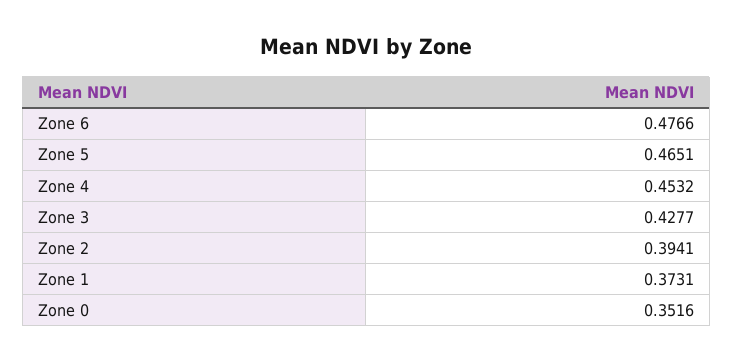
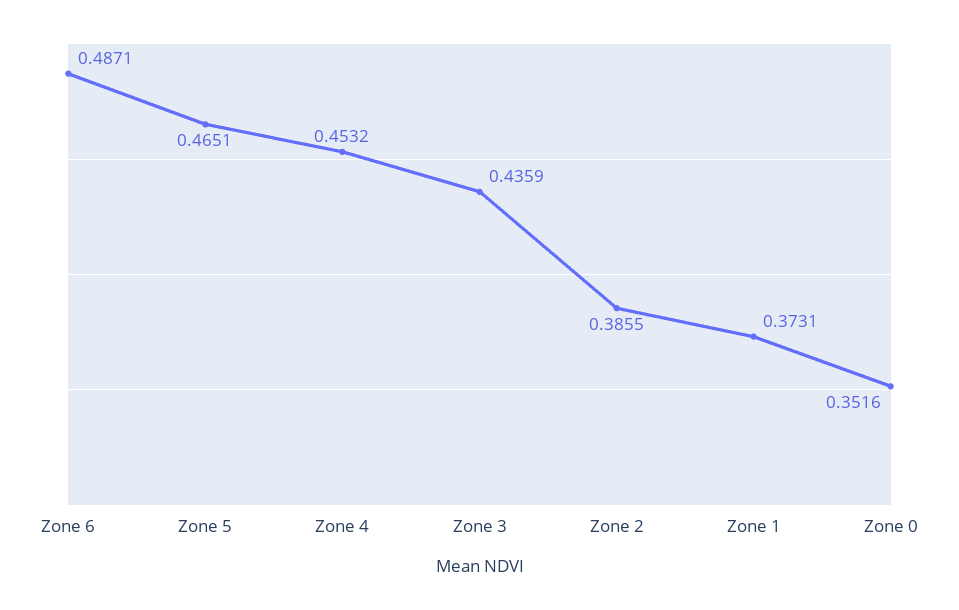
  {
-   "Zone 6": 0.4766,
+   "Zone 6": 0.4871,
    "Zone 5": 0.4651,
    "Zone 4": 0.4532,
-   "Zone 3": 0.4277,
+   "Zone 3": 0.4359,
-   "Zone 2": 0.3941,
+   "Zone 2": 0.3855,
    "Zone 1": 0.3731,
    "Zone 0": 0.3516
  }

